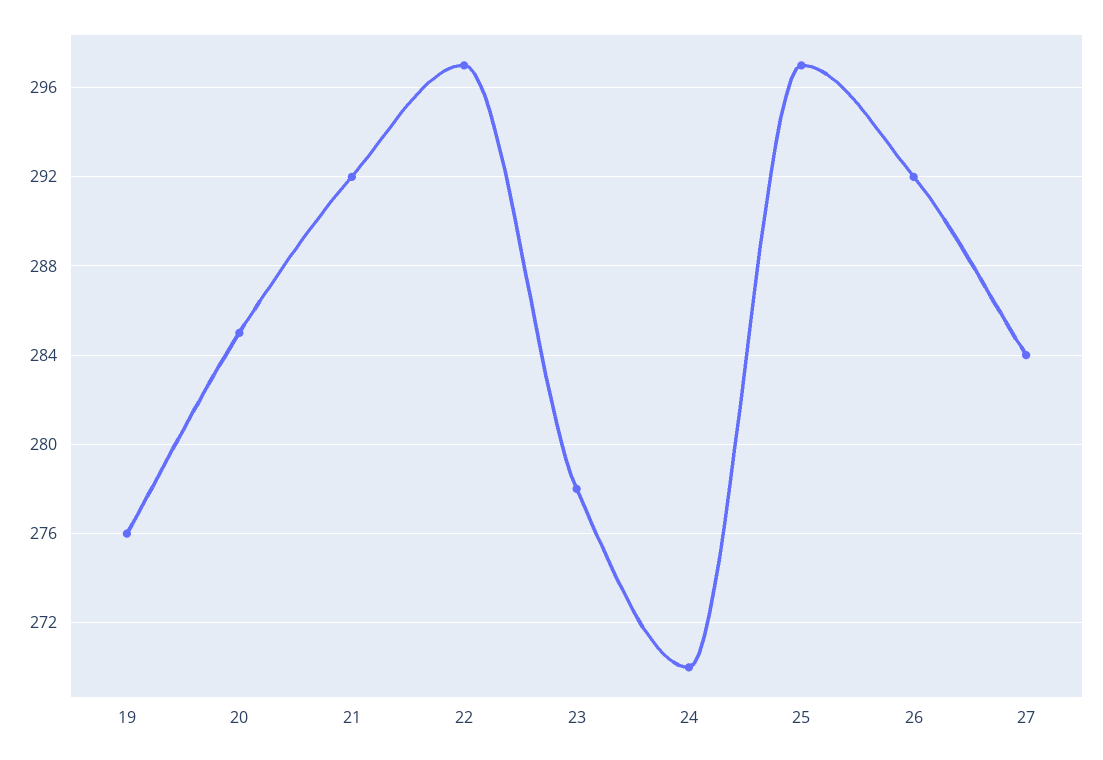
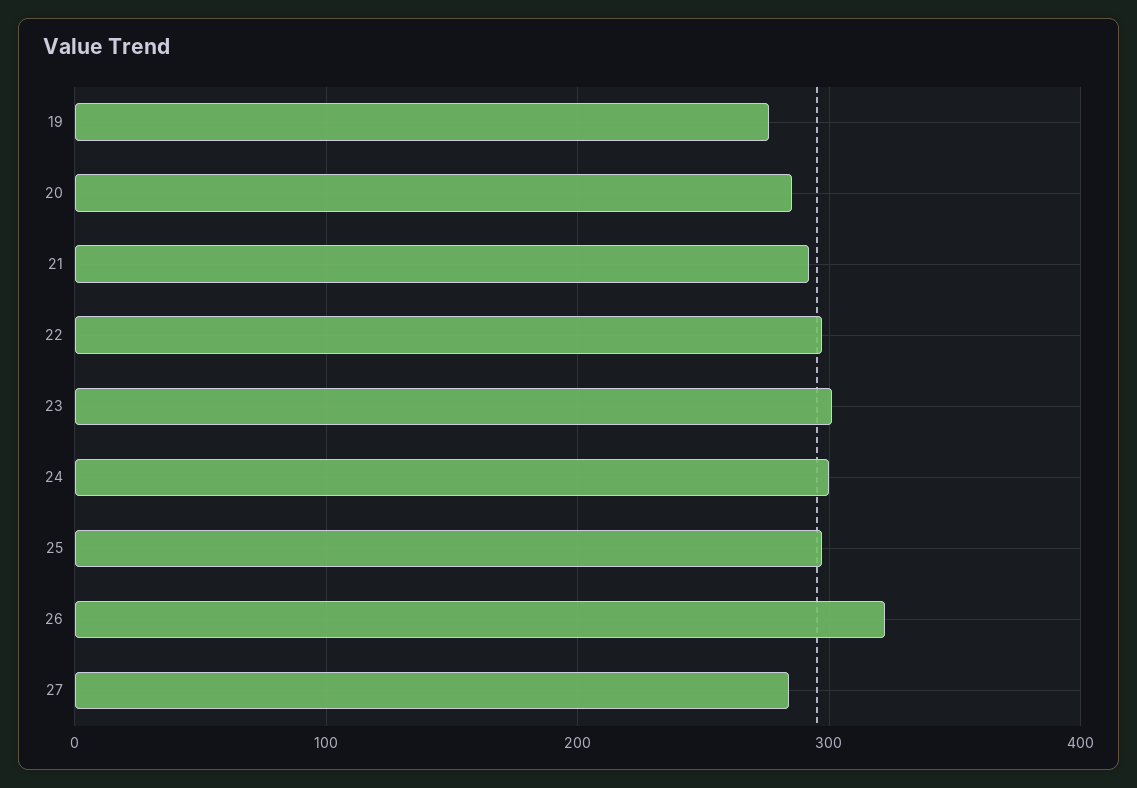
  {
    "19": 276,
    "20": 285,
    "21": 292,
    "22": 297,
-   "23": 278,
+   "23": 300,
-   "24": 270,
+   "24": 300,
    "25": 297,
-   "26": 292,
+   "26": 320,
    "27": 284
  }

